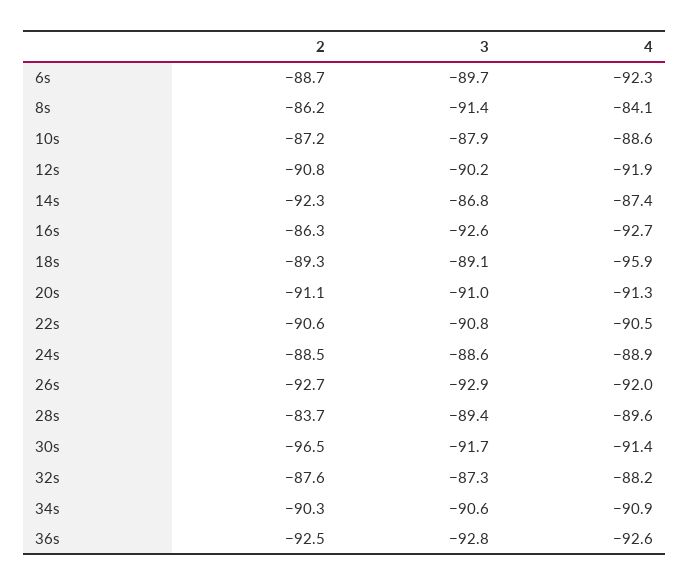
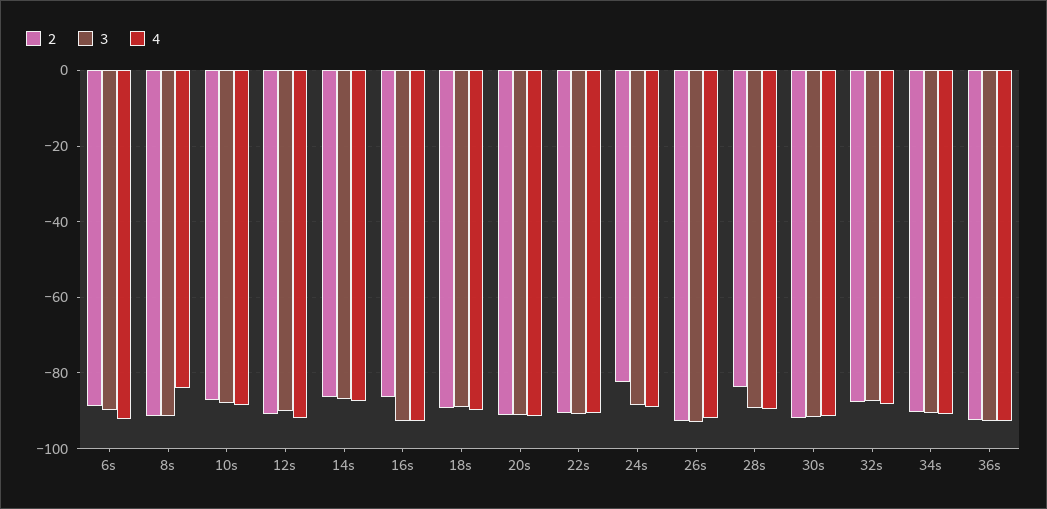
  {
    "2": {
      "6s": -88.7,
-     "8s": -86.2,
+     "8s": -92,
      "10s": -87.2,
      "12s": -90.8,
-     "14s": -92.3,
+     "14s": -86,
      "16s": -86.3,
      "18s": -89.3,
      "20s": -91.1,
      "22s": -90.6,
-     "24s": -88.5,
+     "24s": -82,
      "26s": -92.7,
      "28s": -83.7,
-     "30s": -96.5,
+     "30s": -92,
      "32s": -87.6,
      "34s": -90.3,
      "36s": -92.5
    },
    "3": {
      "6s": -89.7,
      "8s": -91.4,
      "10s": -87.9,
      "12s": -90.2,
      "14s": -86.8,
      "16s": -92.6,
      "18s": -89.1,
      "20s": -91,
      "22s": -90.8,
      "24s": -88.6,
      "26s": -92.9,
      "28s": -89.4,
      "30s": -91.7,
      "32s": -87.3,
      "34s": -90.6,
      "36s": -92.8
    },
    "4": {
      "6s": -92.3,
      "8s": -84.1,
      "10s": -88.6,
      "12s": -91.9,
      "14s": -87.4,
      "16s": -92.7,
-     "18s": -95.9,
+     "18s": -90,
      "20s": -91.3,
      "22s": -90.5,
      "24s": -88.9,
      "26s": -92,
      "28s": -89.6,
      "30s": -91.4,
      "32s": -88.2,
      "34s": -90.9,
      "36s": -92.6
    }
  }

